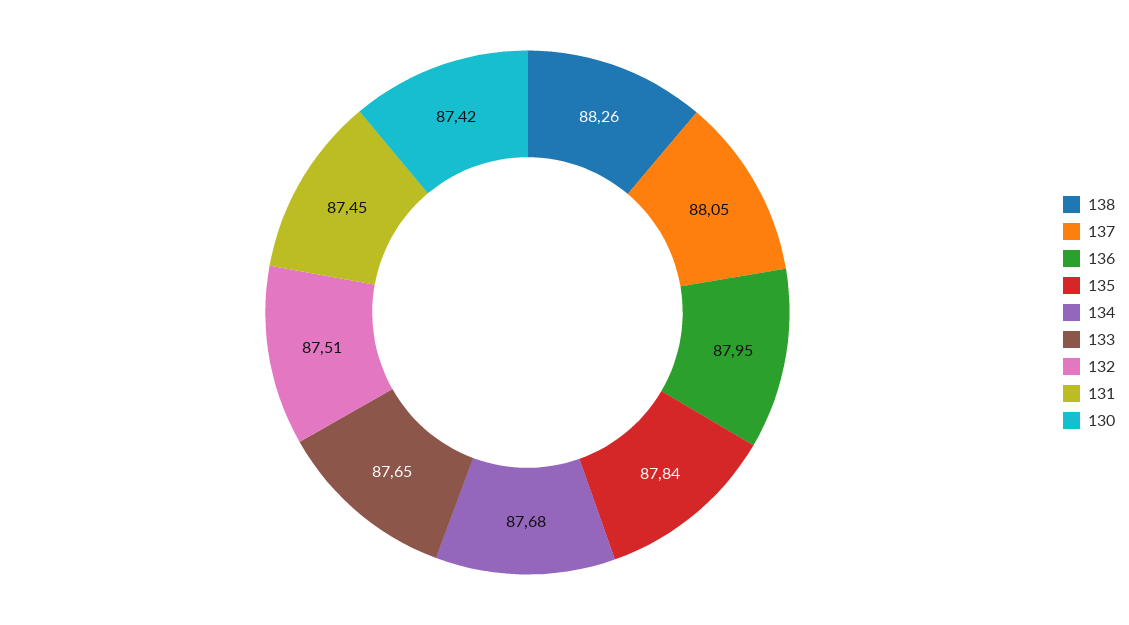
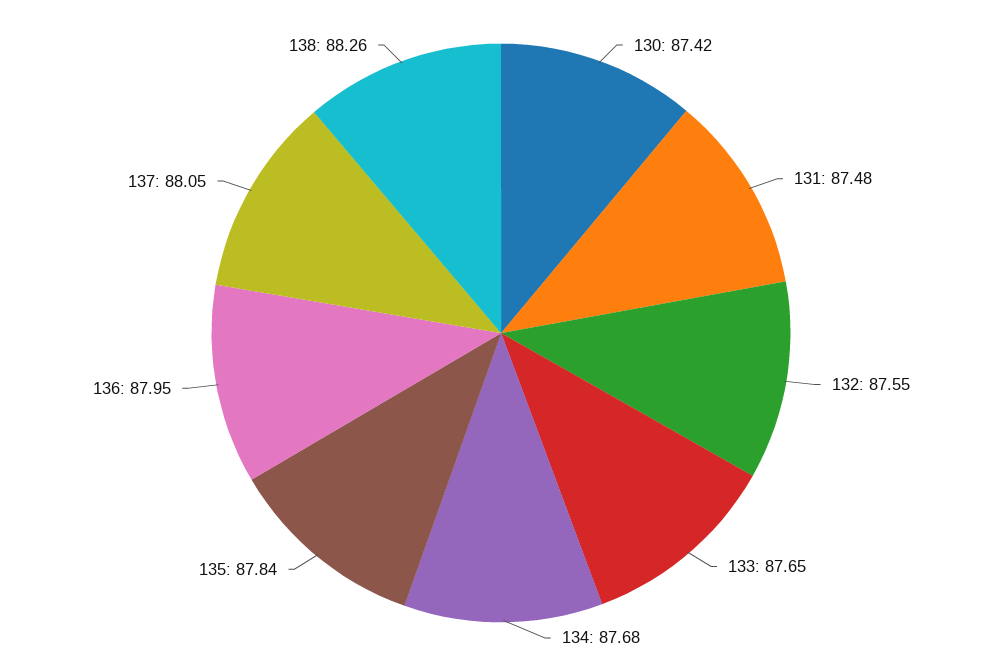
  {
    "138": 88.26,
    "137": 88.05,
    "136": 87.95,
    "135": 87.84,
    "134": 87.68,
    "133": 87.65,
-   "132": 87.51,
+   "132": 87.55,
-   "131": 87.45,
+   "131": 87.48,
    "130": 87.42
  }

